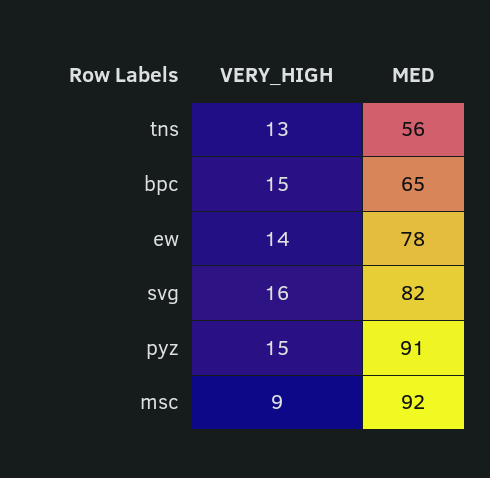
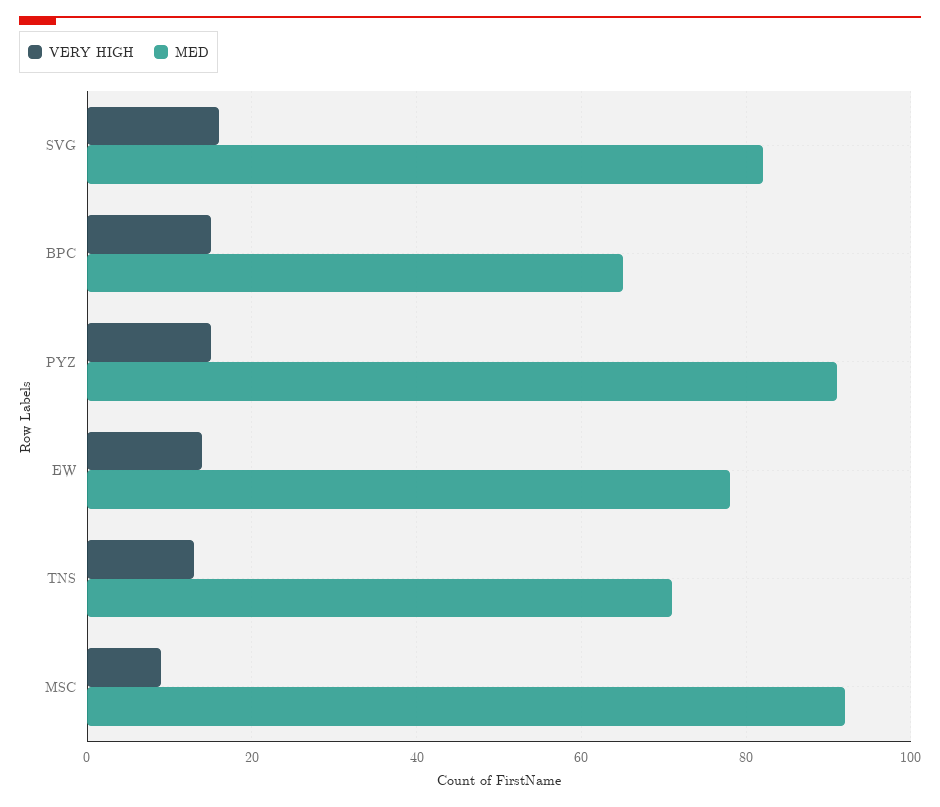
  {
    "VERY_HIGH": {
      "tns": 13,
      "bpc": 15,
      "ew": 14,
      "svg": 16,
      "pyz": 15,
      "msc": 9
    },
    "MED": {
-     "tns": 56,
+     "tns": 70,
      "bpc": 65,
      "ew": 78,
      "svg": 82,
      "pyz": 91,
      "msc": 92
    }
  }

